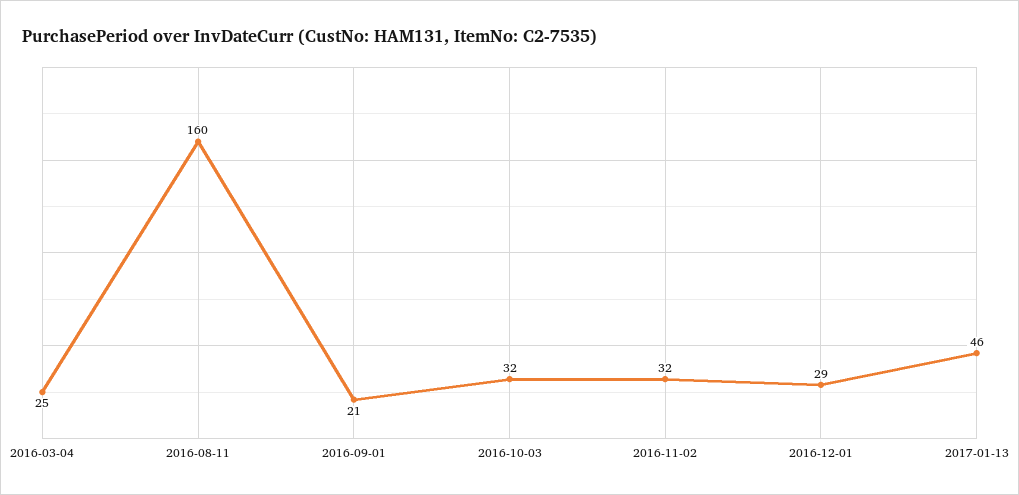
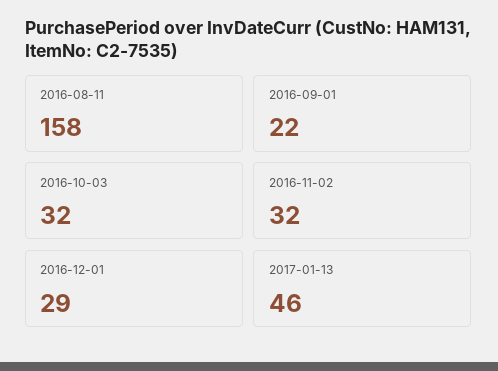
  {
-   "2016-03-04": 25,
-   "2016-08-11": 160,
+   "2016-08-11": 158,
-   "2016-09-01": 21,
+   "2016-09-01": 22,
    "2016-10-03": 32,
    "2016-11-02": 32,
    "2016-12-01": 29,
    "2017-01-13": 46
  }

